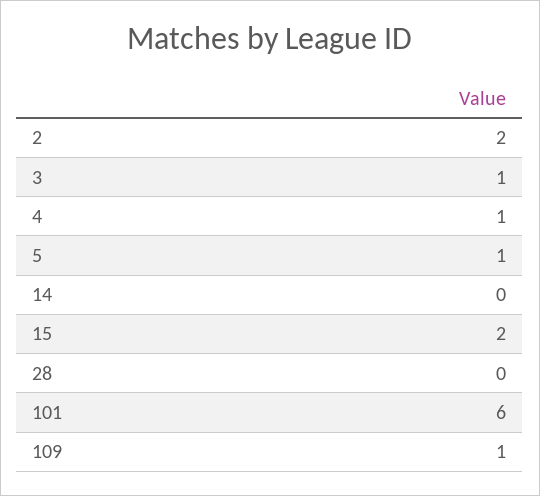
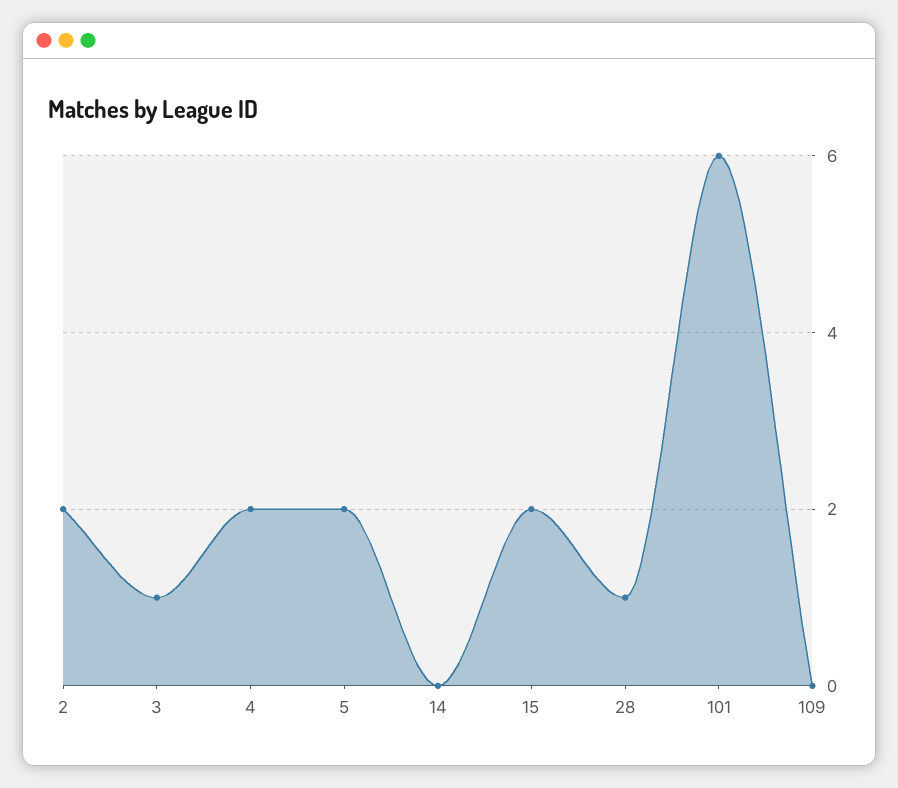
  {
    "2": 2,
    "3": 1,
-   "4": 1,
+   "4": 2,
-   "5": 1,
+   "5": 2,
    "14": 0,
    "15": 2,
-   "28": 0,
+   "28": 1,
    "101": 6,
-   "109": 1
+   "109": 0
  }

